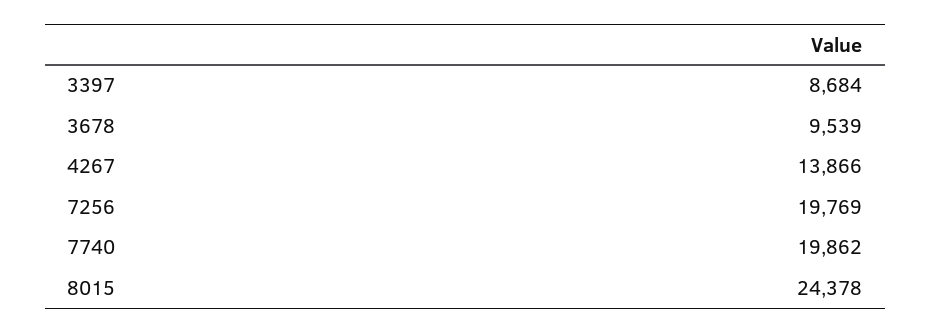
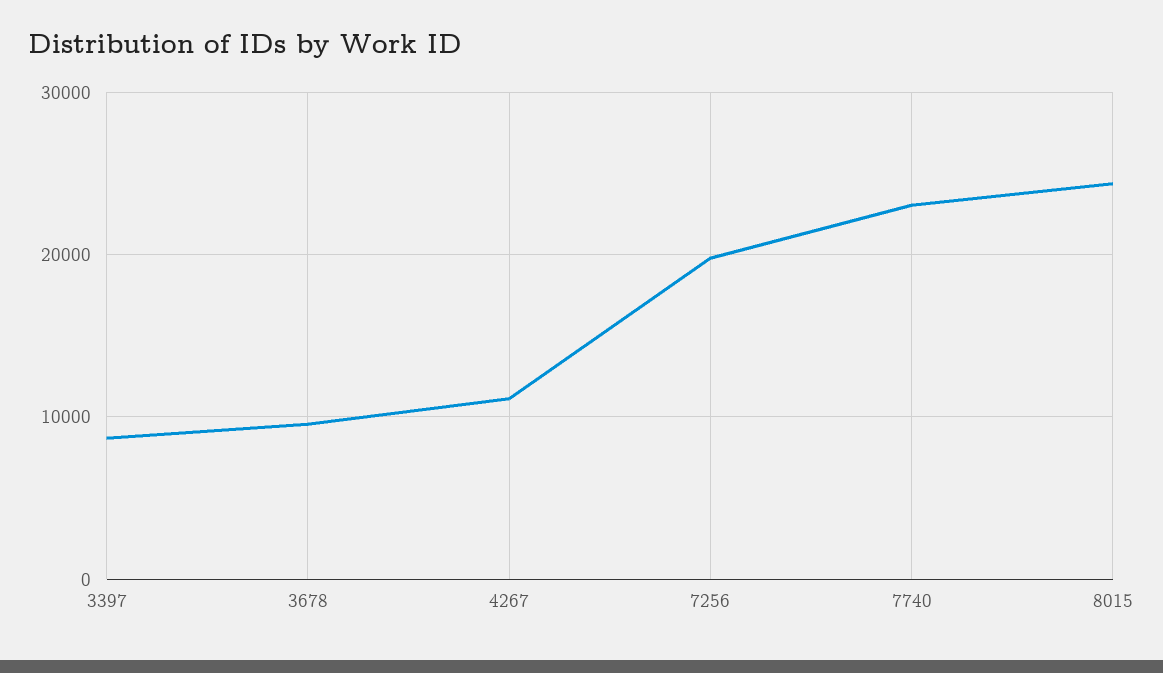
  {
    "3397": 8684,
    "3678": 9539,
-   "4267": 13866,
+   "4267": 11000,
    "7256": 19769,
-   "7740": 19862,
+   "7740": 23000,
    "8015": 24378
  }

